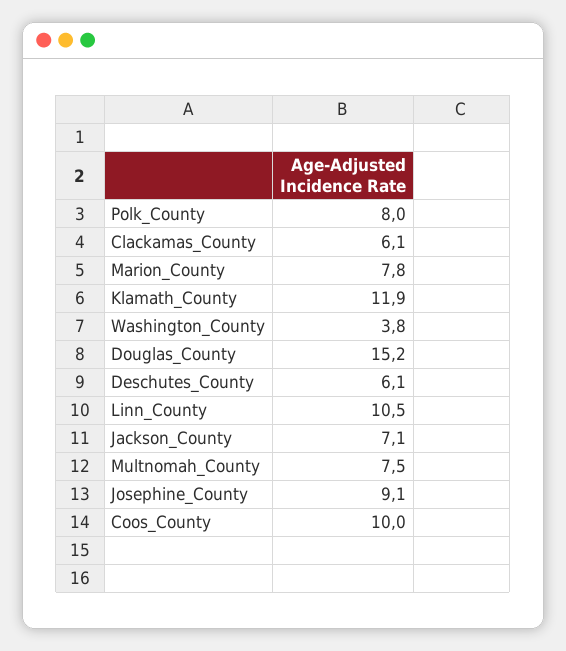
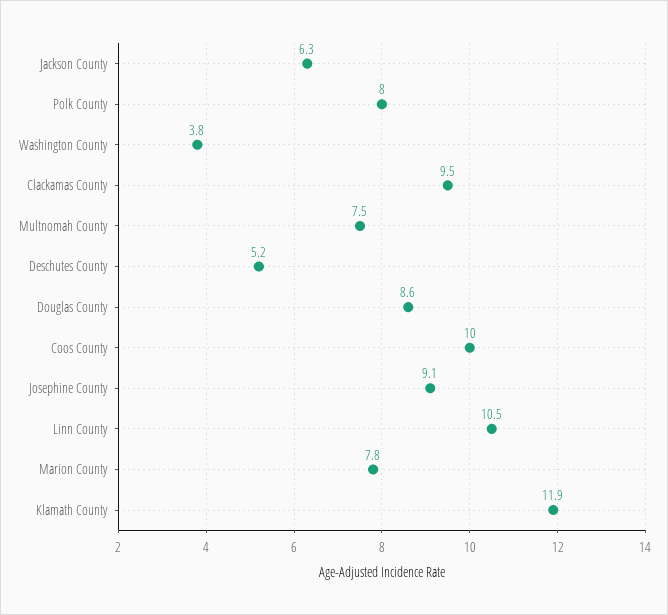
  {
    "Polk_County": 8,
-   "Clackamas_County": 6.1,
+   "Clackamas_County": 9.5,
    "Marion_County": 7.8,
    "Klamath_County": 11.9,
    "Washington_County": 3.8,
-   "Douglas_County": 15.2,
+   "Douglas_County": 8.6,
-   "Deschutes_County": 6.1,
+   "Deschutes_County": 5.2,
    "Linn_County": 10.5,
-   "Jackson_County": 7.1,
+   "Jackson_County": 6.3,
    "Multnomah_County": 7.5,
    "Josephine_County": 9.1,
    "Coos_County": 10
  }

